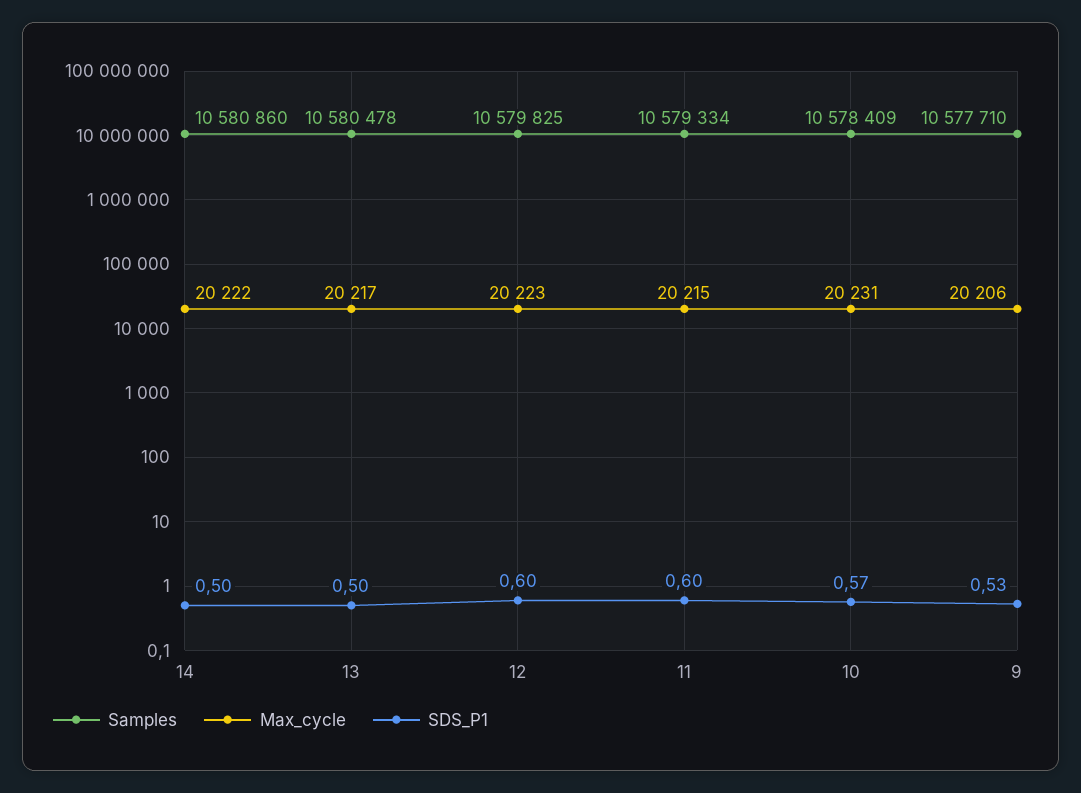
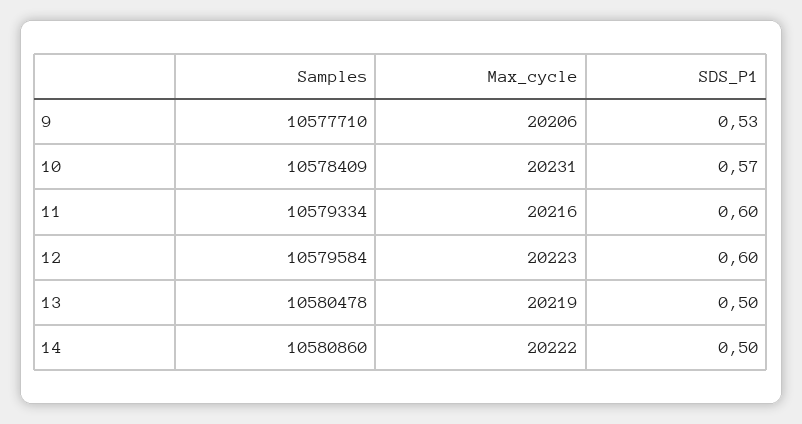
  {
    "Samples": {
      "14": 10580860,
      "13": 10580478,
-     "12": 10579825,
+     "12": 10579584,
      "11": 10579334,
      "10": 10578409,
      "9": 10577710
    },
    "Max_cycle": {
      "14": 20222,
-     "13": 20217,
+     "13": 20219,
      "12": 20223,
-     "11": 20215,
+     "11": 20216,
      "10": 20231,
      "9": 20206
    },
    "SDS_P1": {
      "14": 0.5,
      "13": 0.5,
      "12": 0.6,
      "11": 0.6,
      "10": 0.57,
      "9": 0.53
    }
  }

